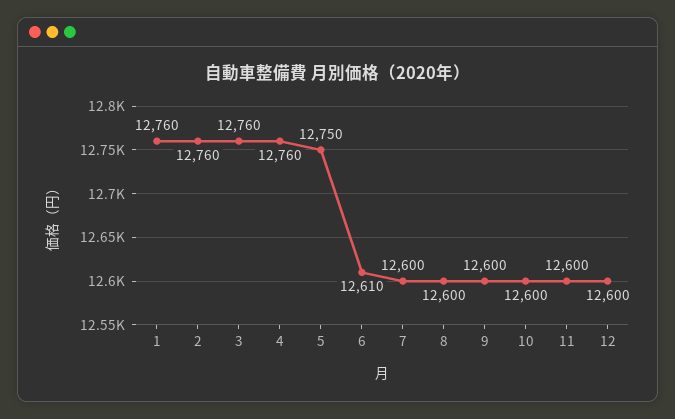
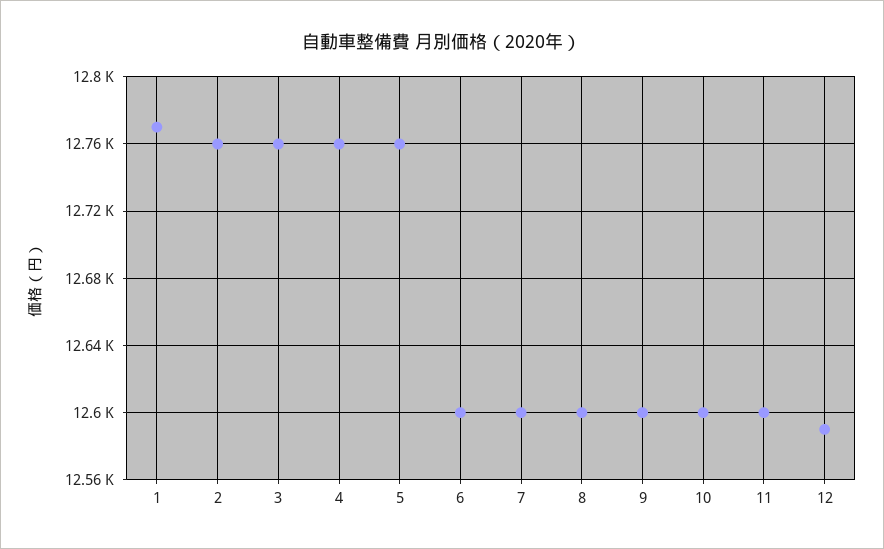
  {
-   "1": 12760,
+   "1": 12770,
    "2": 12760,
    "3": 12760,
    "4": 12760,
-   "5": 12750,
+   "5": 12760,
-   "6": 12610,
+   "6": 12600,
    "7": 12600,
    "8": 12600,
    "9": 12600,
    "10": 12600,
    "11": 12600,
-   "12": 12600
+   "12": 12590
  }

